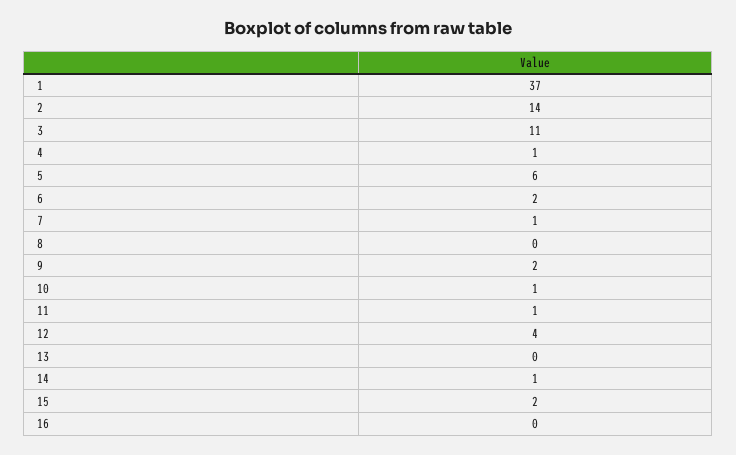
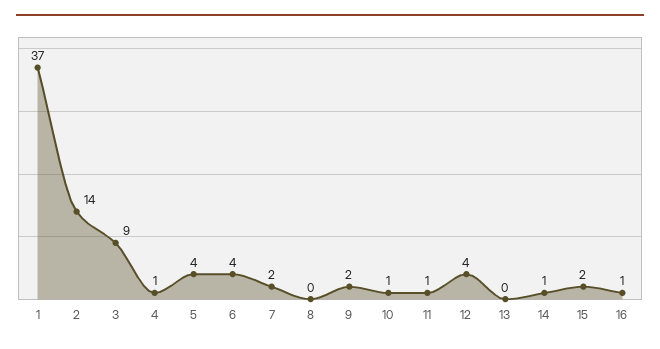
  {
    "1": 37,
    "2": 14,
-   "3": 11,
+   "3": 9,
    "4": 1,
-   "5": 6,
+   "5": 4,
-   "6": 2,
+   "6": 4,
-   "7": 1,
+   "7": 2,
    "8": 0,
    "9": 2,
    "10": 1,
    "11": 1,
    "12": 4,
    "13": 0,
    "14": 1,
    "15": 2,
-   "16": 0
+   "16": 1
  }

